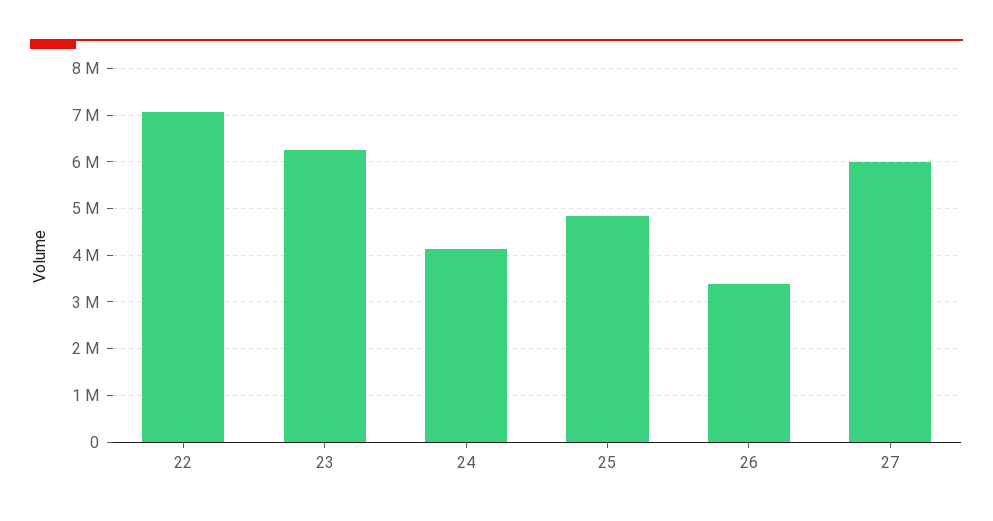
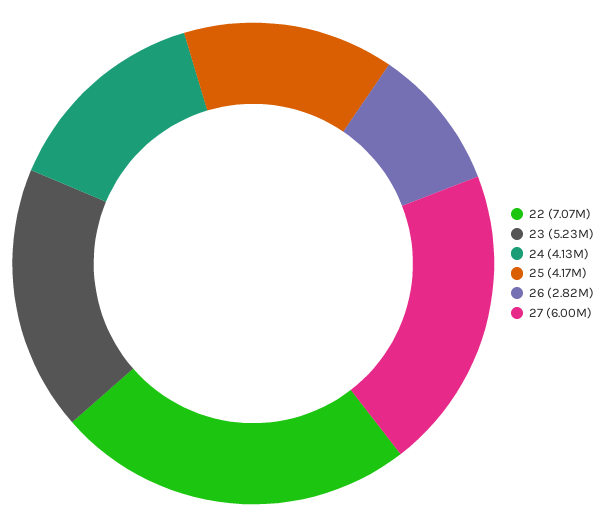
  {
    "22": 7070000,
-   "23": 6200000,
+   "23": 5230000,
    "24": 4130000,
-   "25": 4800000,
+   "25": 4170000,
-   "26": 3400000,
+   "26": 2820000,
    "27": 6000000
  }

